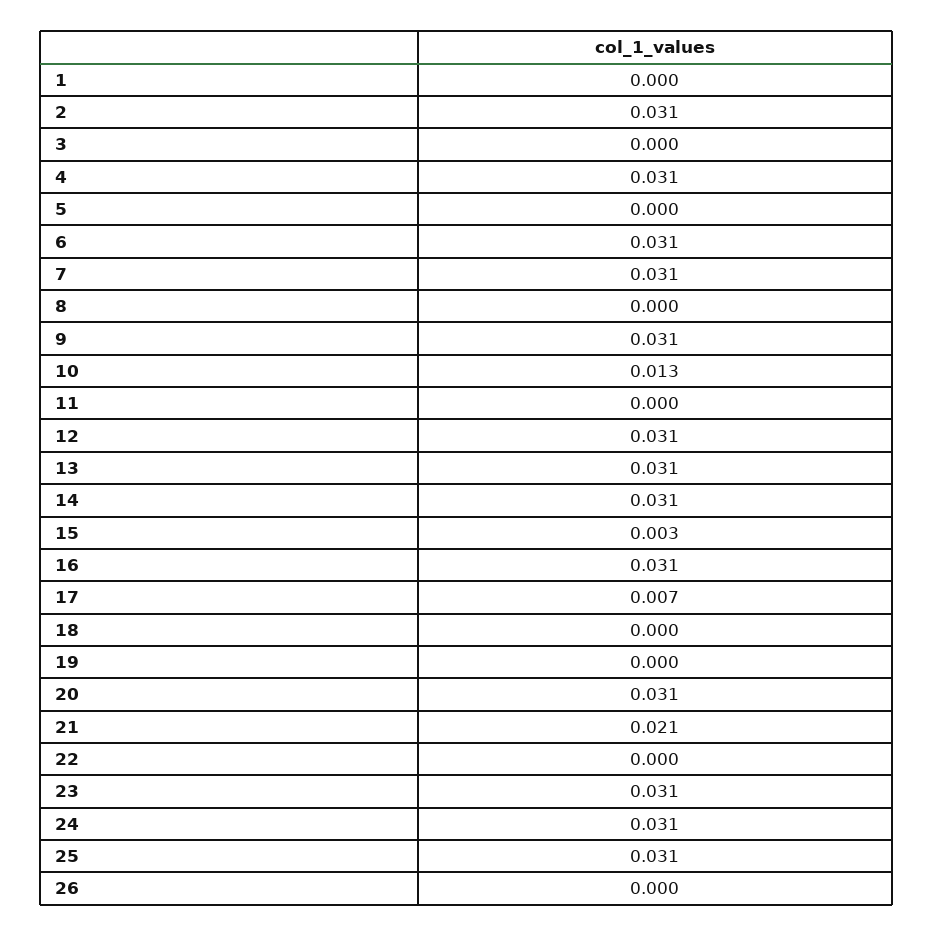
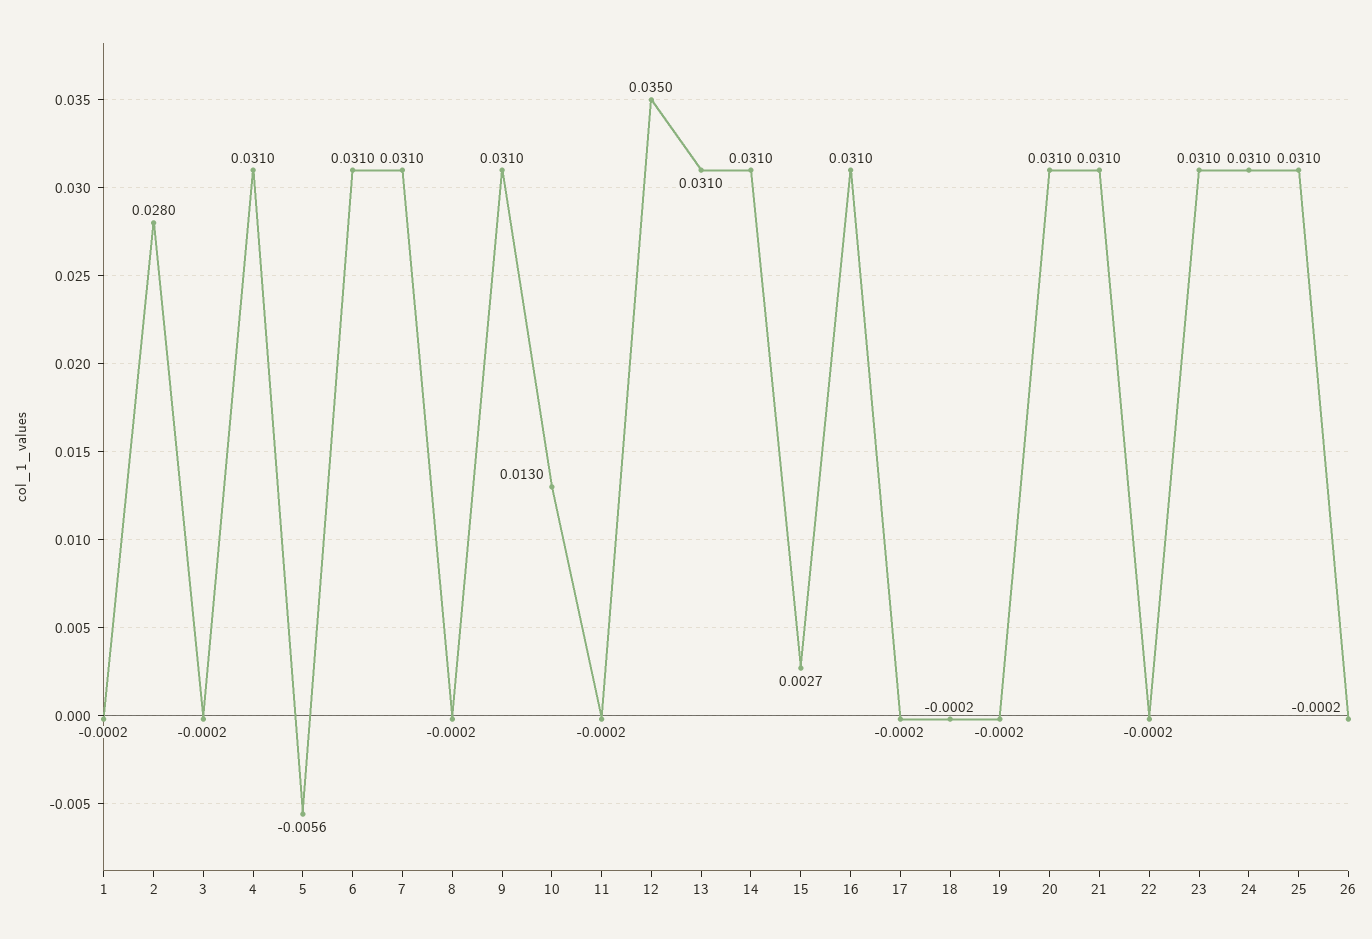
  {
    "1": -0.0002,
-   "2": 0.031,
+   "2": 0.028,
    "3": -0.0002,
    "4": 0.031,
-   "5": 0,
+   "5": -0.0056,
    "6": 0.031,
    "7": 0.031,
    "8": -0.0002,
    "9": 0.031,
    "10": 0.013,
    "11": -0.0002,
-   "12": 0.031,
+   "12": 0.035,
    "13": 0.031,
    "14": 0.031,
    "15": 0.0027,
    "16": 0.031,
-   "17": 0.007,
+   "17": -0.0002,
    "18": -0.0002,
    "19": -0.0002,
    "20": 0.031,
-   "21": 0.021,
+   "21": 0.031,
    "22": -0.0002,
    "23": 0.031,
    "24": 0.031,
    "25": 0.031,
    "26": -0.0002
  }

